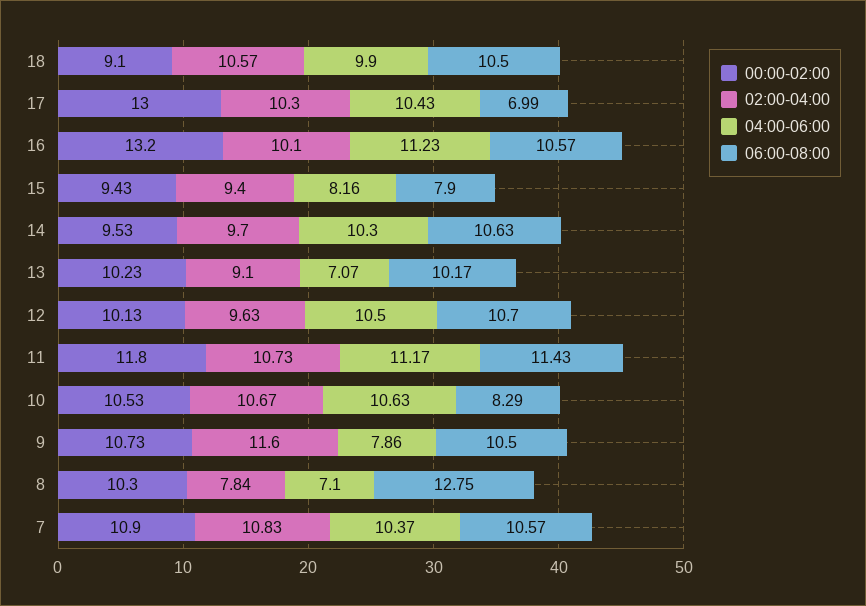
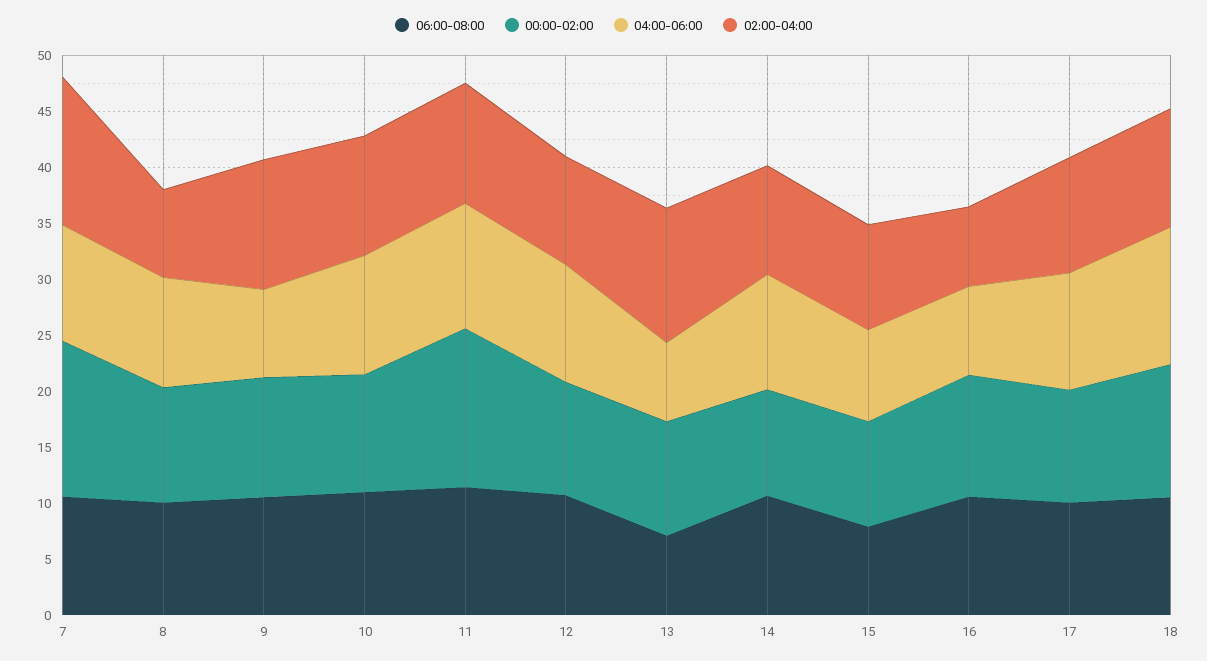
  {
    "00:00-02:00": {
-     "18": 9.1,
+     "18": 12,
-     "17": 13,
+     "17": 10,
-     "16": 13.2,
+     "16": 11,
      "15": 9.43,
      "14": 9.53,
      "13": 10.23,
      "12": 10.13,
-     "11": 11.8,
+     "11": 14,
      "10": 10.53,
      "9": 10.73,
      "8": 10.3,
-     "7": 10.9
+     "7": 14
    },
    "02:00-04:00": {
      "18": 10.57,
      "17": 10.3,
-     "16": 10.1,
+     "16": 7,
      "15": 9.4,
      "14": 9.7,
-     "13": 9.1,
+     "13": 12,
      "12": 9.63,
      "11": 10.73,
      "10": 10.67,
      "9": 11.6,
      "8": 7.84,
-     "7": 10.83
+     "7": 13
    },
    "04:00-06:00": {
-     "18": 9.9,
+     "18": 12,
      "17": 10.43,
-     "16": 11.23,
+     "16": 8,
      "15": 8.16,
      "14": 10.3,
      "13": 7.07,
      "12": 10.5,
      "11": 11.17,
      "10": 10.63,
      "9": 7.86,
-     "8": 7.1,
+     "8": 10,
      "7": 10.37
    },
    "06:00-08:00": {
      "18": 10.5,
-     "17": 6.99,
+     "17": 10,
      "16": 10.57,
      "15": 7.9,
      "14": 10.63,
-     "13": 10.17,
+     "13": 7,
      "12": 10.7,
      "11": 11.43,
-     "10": 8.29,
+     "10": 11,
      "9": 10.5,
-     "8": 12.75,
+     "8": 10,
      "7": 10.57
    }
  }

